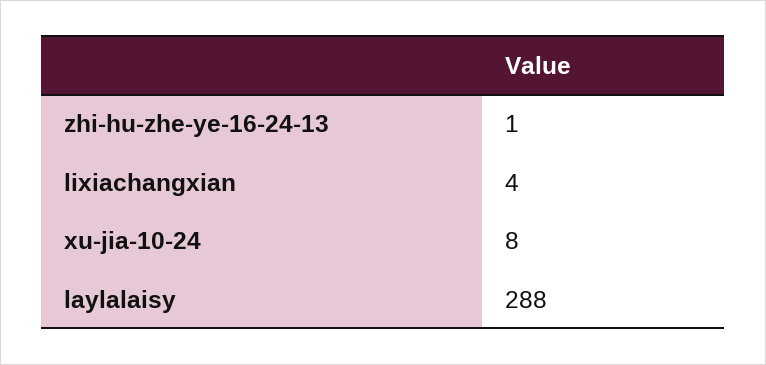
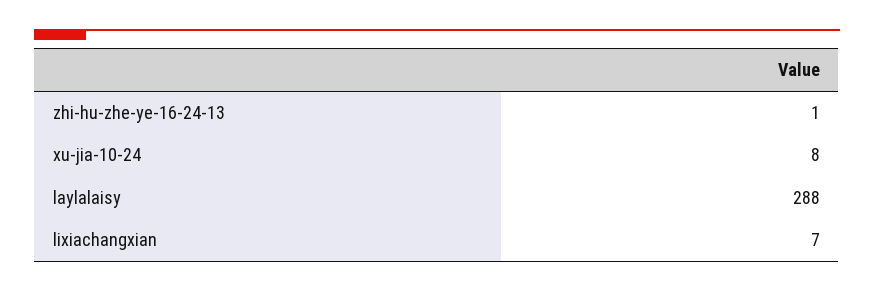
  {
    "zhi-hu-zhe-ye-16-24-13": 1,
-   "lixiachangxian": 4,
+   "lixiachangxian": 7,
    "xu-jia-10-24": 8,
    "laylalaisy": 288
  }

